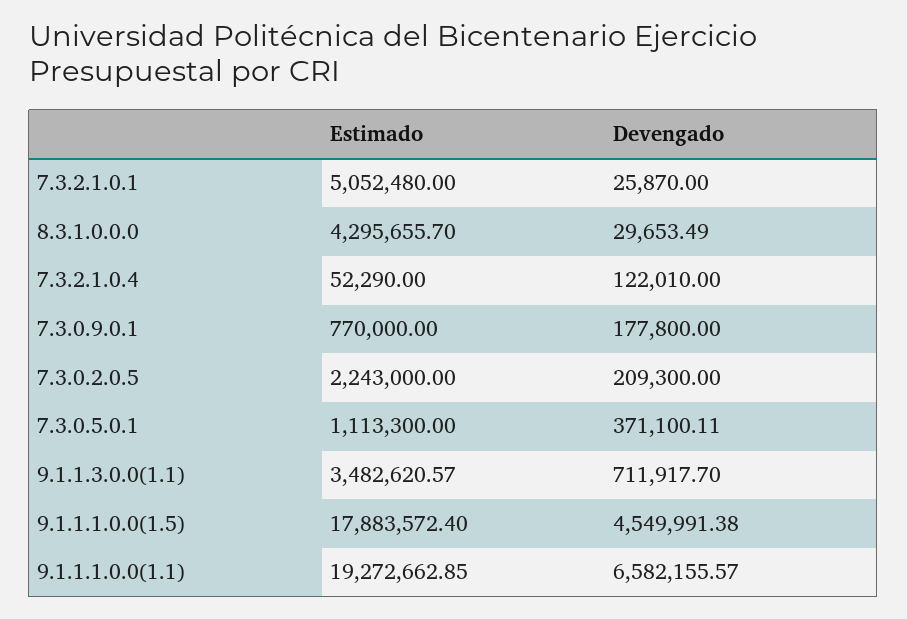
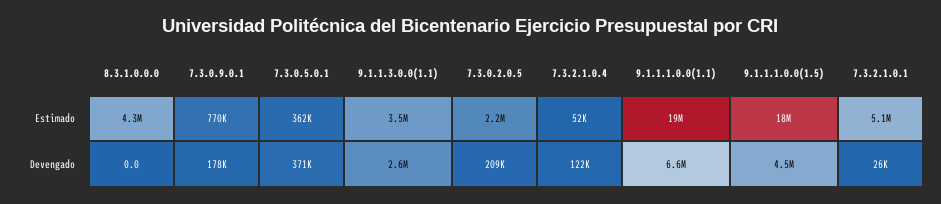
  {
    "Estimado": {
      "7.3.2.1.0.1": 5052480,
      "8.3.1.0.0.0": 4295655.7,
      "7.3.2.1.0.4": 52290,
      "7.3.0.9.0.1": 770000,
      "7.3.0.2.0.5": 2243000,
-     "7.3.0.5.0.1": 1113300,
+     "7.3.0.5.0.1": 362000,
      "9.1.1.3.0.0(1.1)": 3482620.57,
      "9.1.1.1.0.0(1.5)": 17883572.4,
      "9.1.1.1.0.0(1.1)": 19272662.85
    },
    "Devengado": {
      "7.3.2.1.0.1": 25870,
-     "8.3.1.0.0.0": 29653.49,
+     "8.3.1.0.0.0": 0,
      "7.3.2.1.0.4": 122010,
      "7.3.0.9.0.1": 177800,
      "7.3.0.2.0.5": 209300,
      "7.3.0.5.0.1": 371100.11,
-     "9.1.1.3.0.0(1.1)": 711917.7,
+     "9.1.1.3.0.0(1.1)": 2600000,
      "9.1.1.1.0.0(1.5)": 4549991.38,
      "9.1.1.1.0.0(1.1)": 6582155.57
    }
  }

